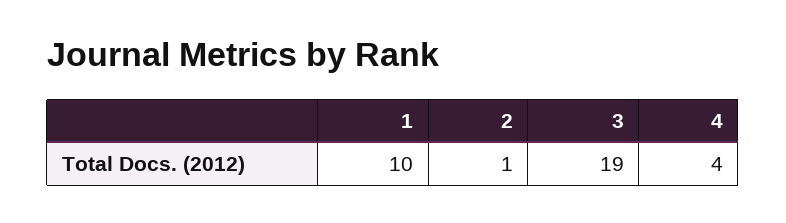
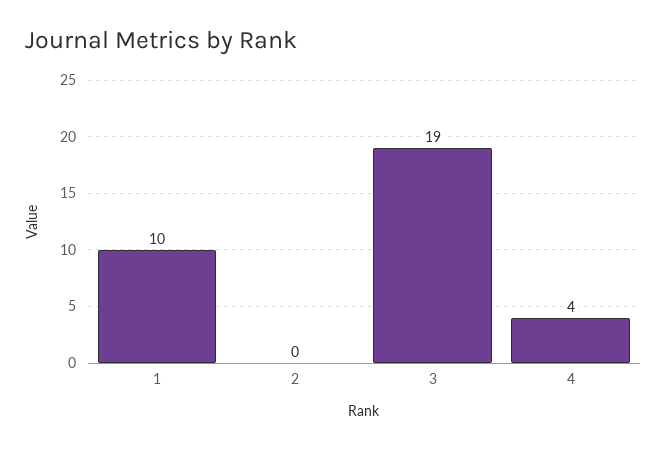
  {
    "1": 10,
-   "2": 1,
+   "2": 0,
    "3": 19,
    "4": 4
  }

